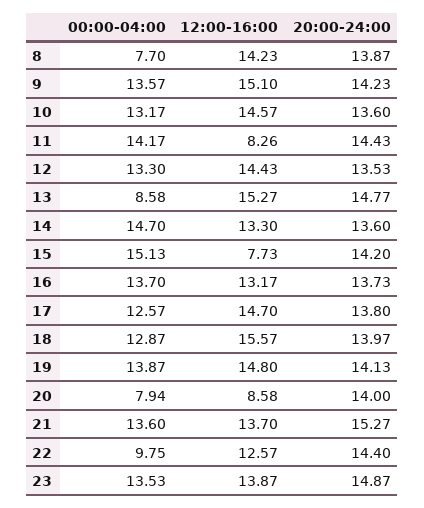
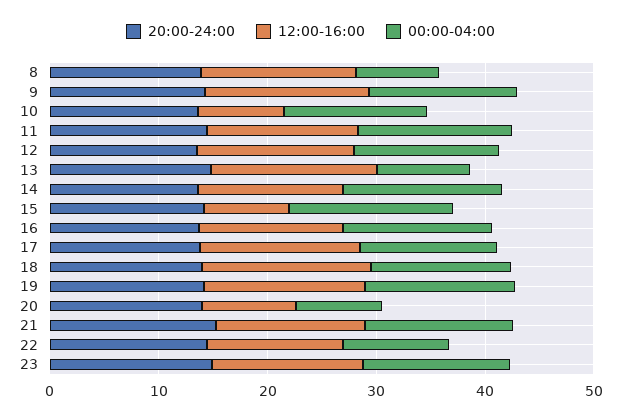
  {
    "00:00-04:00": {
      "8": 7.7,
      "9": 13.57,
      "10": 13.17,
      "11": 14.17,
      "12": 13.3,
      "13": 8.58,
      "14": 14.7,
      "15": 15.13,
      "16": 13.7,
      "17": 12.57,
      "18": 12.87,
      "19": 13.87,
      "20": 7.94,
      "21": 13.6,
      "22": 9.75,
      "23": 13.53
    },
    "12:00-16:00": {
      "8": 14.23,
      "9": 15.1,
-     "10": 14.57,
+     "10": 8,
-     "11": 8.26,
+     "11": 14,
      "12": 14.43,
      "13": 15.27,
      "14": 13.3,
      "15": 7.73,
      "16": 13.17,
      "17": 14.7,
      "18": 15.57,
      "19": 14.8,
      "20": 8.58,
      "21": 13.7,
      "22": 12.57,
      "23": 13.87
    },
    "20:00-24:00": {
      "8": 13.87,
      "9": 14.23,
      "10": 13.6,
      "11": 14.43,
      "12": 13.53,
      "13": 14.77,
      "14": 13.6,
      "15": 14.2,
      "16": 13.73,
      "17": 13.8,
      "18": 13.97,
      "19": 14.13,
      "20": 14,
      "21": 15.27,
      "22": 14.4,
      "23": 14.87
    }
  }

